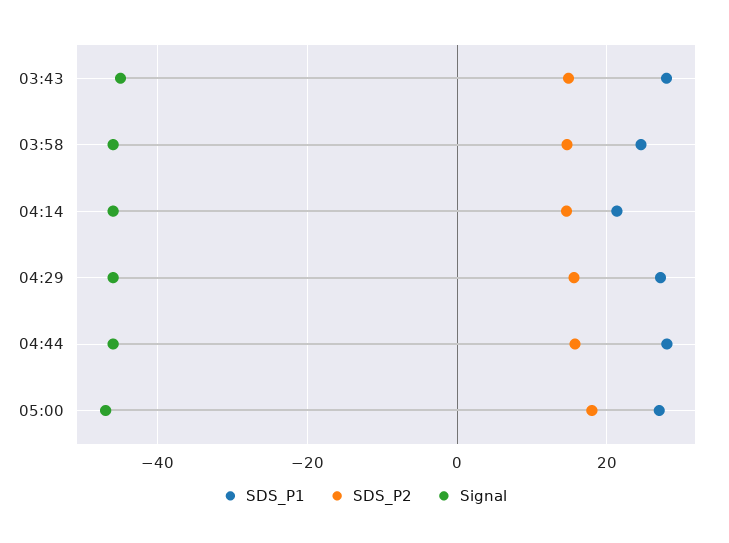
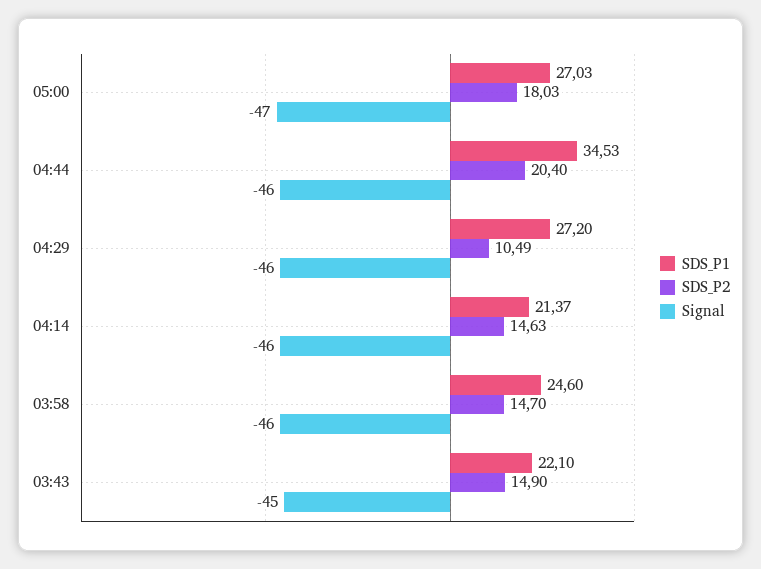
  {
    "SDS_P1": {
-     "03:43": 28,
+     "03:43": 22.1,
      "03:58": 24.6,
      "04:14": 21.37,
      "04:29": 27.2,
-     "04:44": 28,
+     "04:44": 34.53,
      "05:00": 27.03
    },
    "SDS_P2": {
      "03:43": 14.9,
      "03:58": 14.7,
      "04:14": 14.63,
-     "04:29": 16,
+     "04:29": 10.49,
-     "04:44": 16,
+     "04:44": 20.4,
      "05:00": 18.03
    },
    "Signal": {
      "03:43": -45,
      "03:58": -46,
      "04:14": -46,
      "04:29": -46,
      "04:44": -46,
      "05:00": -47
    }
  }

